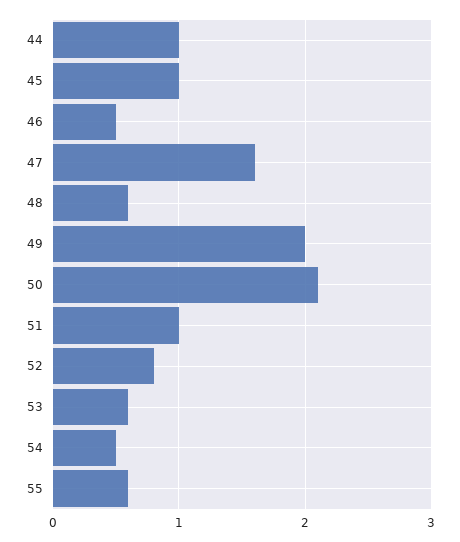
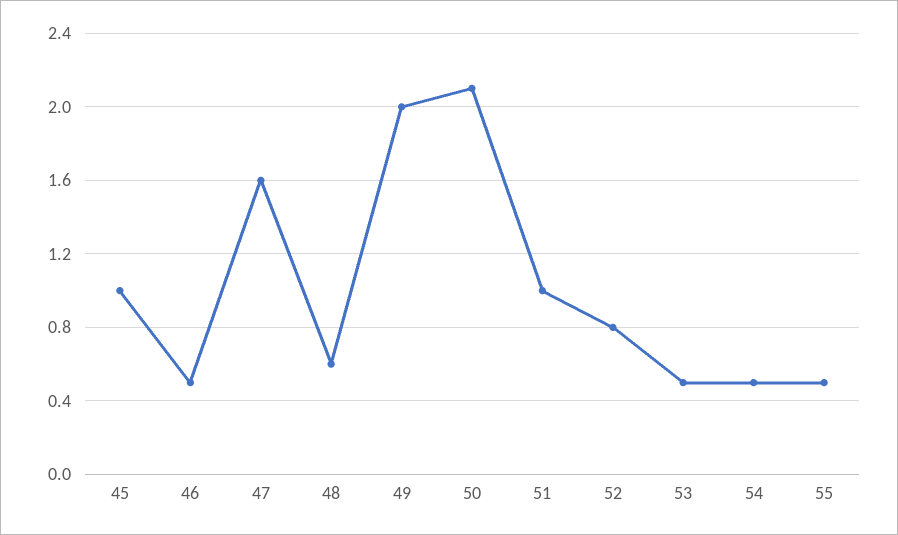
  {
-   "44": 1,
    "45": 1,
    "46": 0.5,
    "47": 1.6,
    "48": 0.6,
    "49": 2,
    "50": 2.1,
    "51": 1,
    "52": 0.8,
-   "53": 0.6,
+   "53": 0.5,
    "54": 0.5,
-   "55": 0.6
+   "55": 0.5
  }

